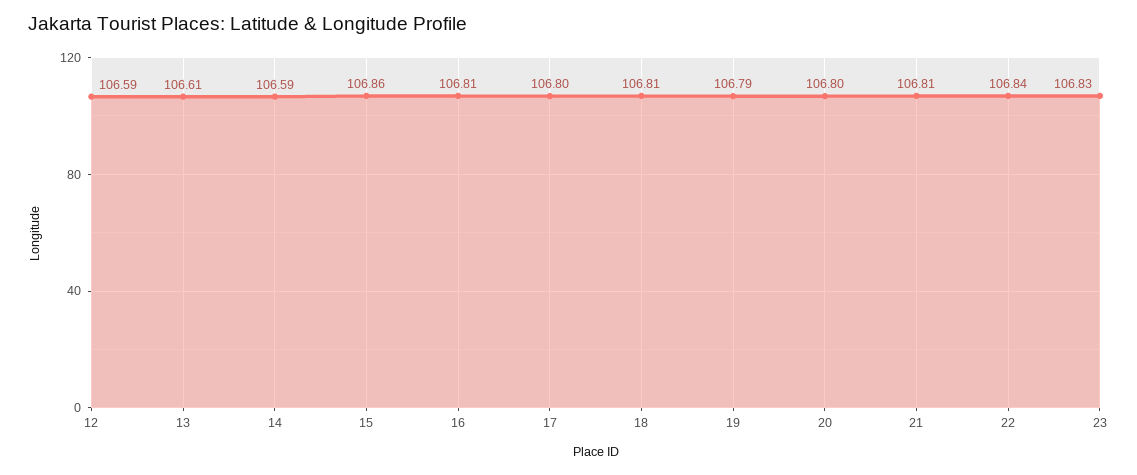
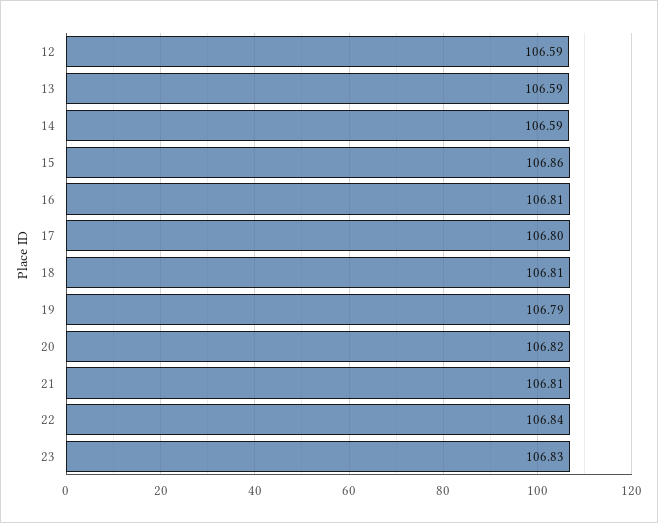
  {
    "12": 106.59,
-   "13": 106.61,
+   "13": 106.59,
    "14": 106.59,
    "15": 106.86,
    "16": 106.81,
    "17": 106.8,
    "18": 106.81,
    "19": 106.79,
-   "20": 106.8,
+   "20": 106.82,
    "21": 106.81,
    "22": 106.84,
    "23": 106.83
  }

